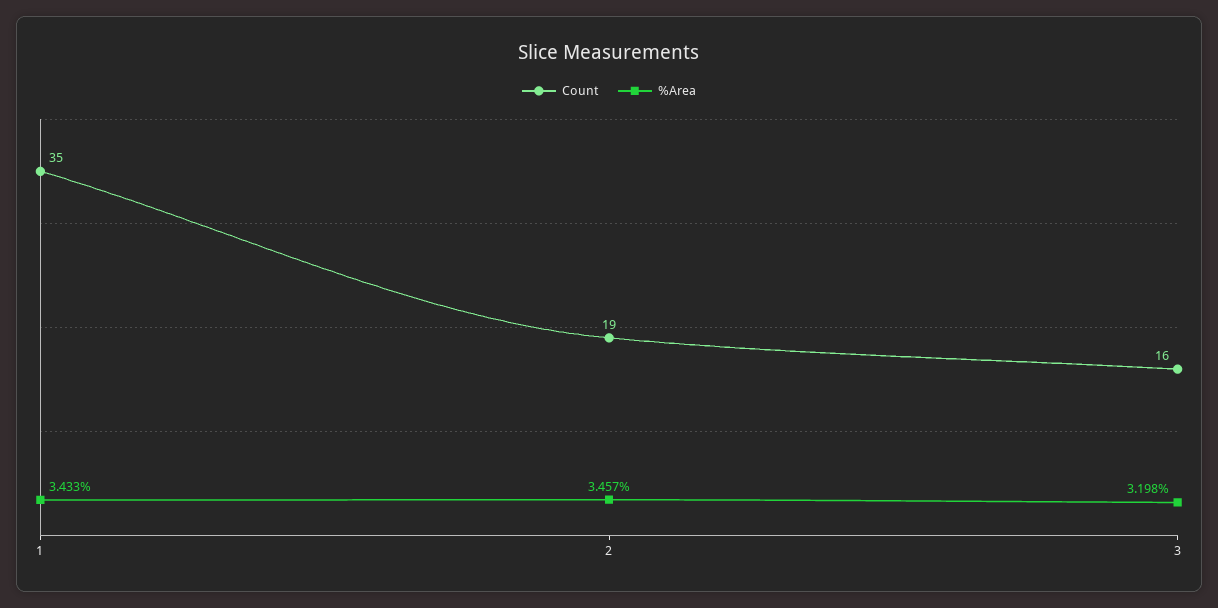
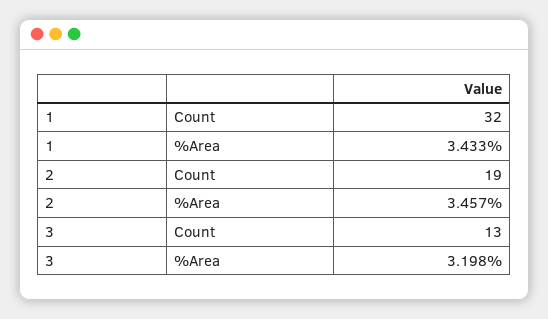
  {
    "Count": {
-     "1": 35,
+     "1": 32,
      "2": 19,
-     "3": 16
+     "3": 13
    },
    "%Area": {
      "1": 3.433,
      "2": 3.457,
      "3": 3.198
    }
  }

